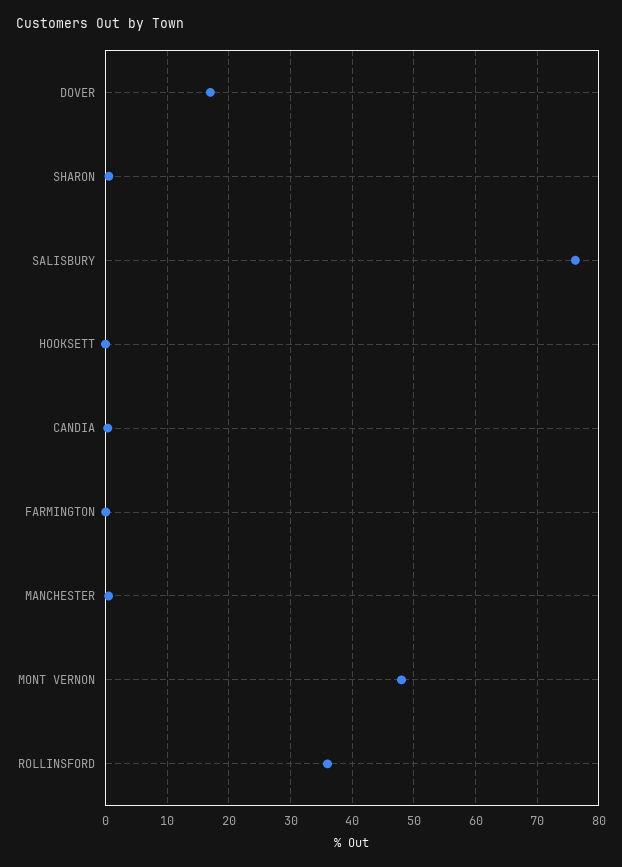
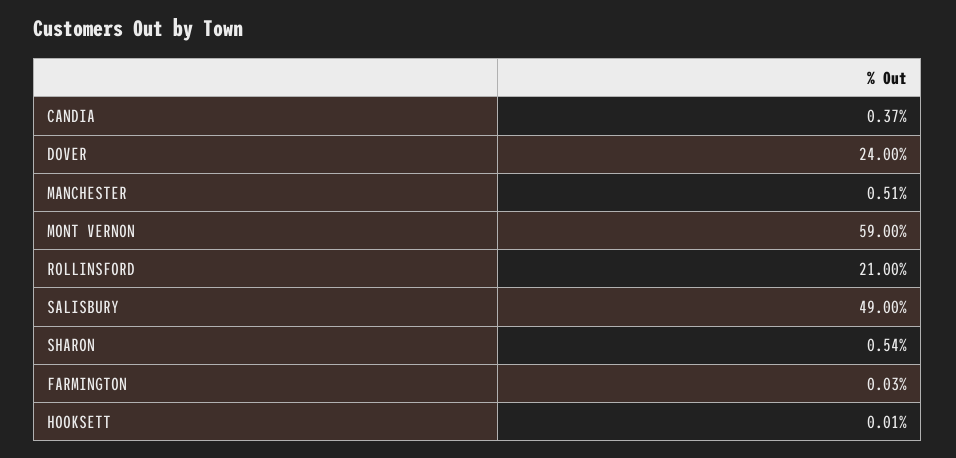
  {
-   "DOVER": 17,
+   "DOVER": 24,
    "SHARON": 0.54,
-   "SALISBURY": 76,
+   "SALISBURY": 49,
    "HOOKSETT": 0.01,
    "CANDIA": 0.37,
    "FARMINGTON": 0.03,
    "MANCHESTER": 0.51,
-   "MONT VERNON": 48,
+   "MONT VERNON": 59,
-   "ROLLINSFORD": 36
+   "ROLLINSFORD": 21
  }

